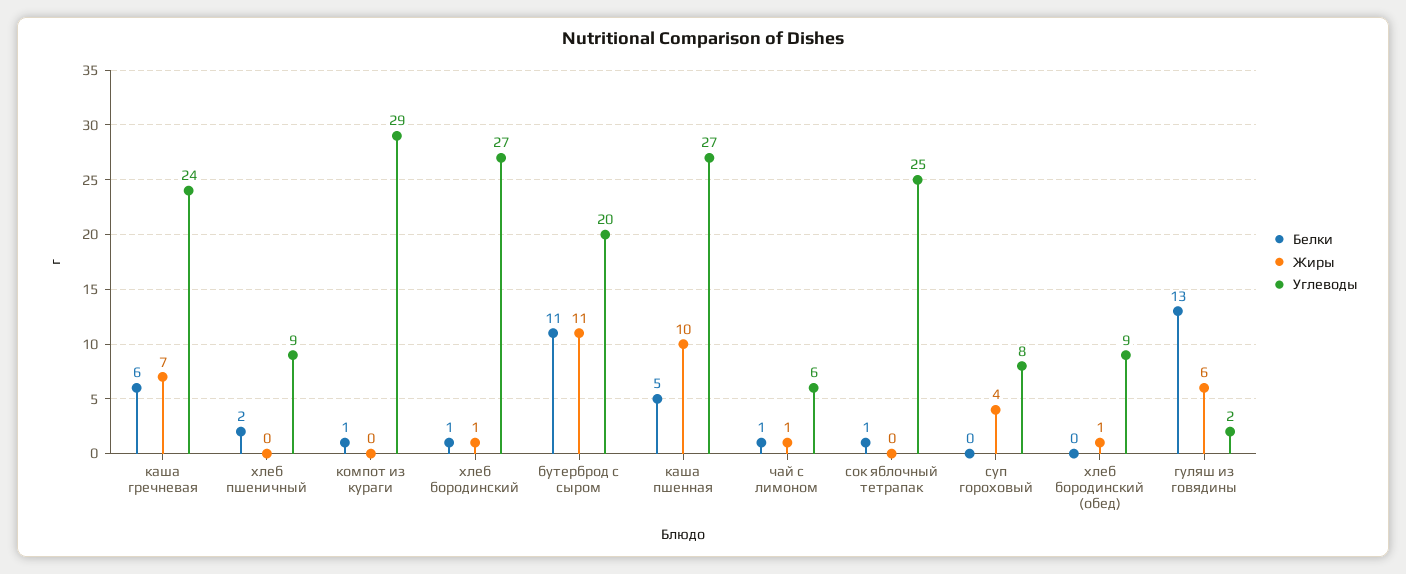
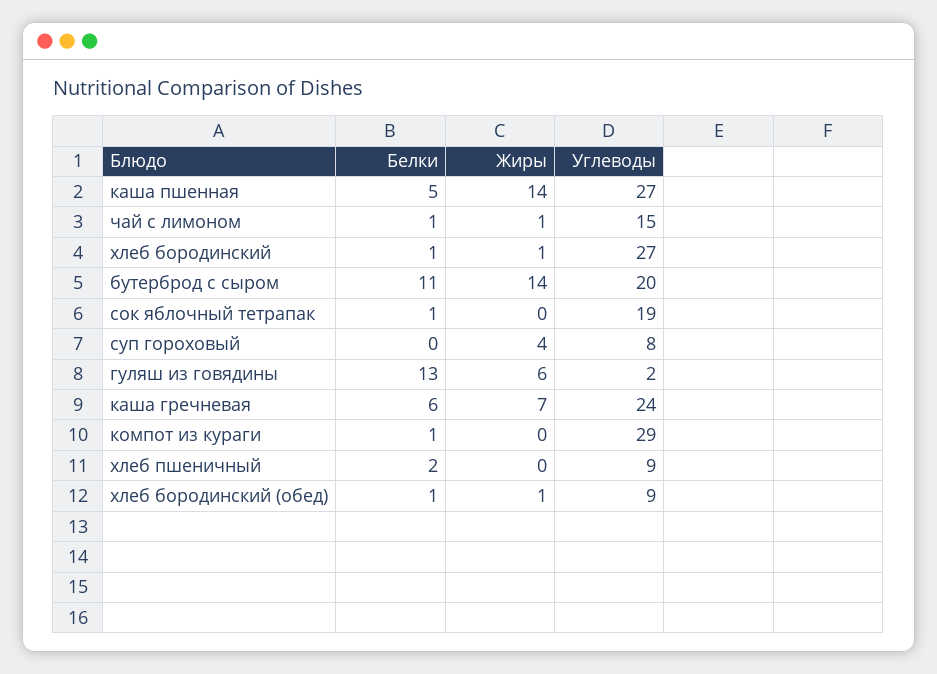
  {
    "Белки": {
      "каша гречневая": 6,
      "хлеб пшеничный": 2,
      "компот из кураги": 1,
      "хлеб бородинский": 1,
      "бутерброд с сыром": 11,
      "каша пшенная": 5,
      "чай с лимоном": 1,
      "сок яблочный тетрапак": 1,
      "суп гороховый": 0,
-     "хлеб бородинский (обед)": 0,
+     "хлеб бородинский (обед)": 1,
      "гуляш из говядины": 13
    },
    "Жиры": {
      "каша гречневая": 7,
      "хлеб пшеничный": 0,
      "компот из кураги": 0,
      "хлеб бородинский": 1,
-     "бутерброд с сыром": 11,
+     "бутерброд с сыром": 14,
-     "каша пшенная": 10,
+     "каша пшенная": 14,
      "чай с лимоном": 1,
      "сок яблочный тетрапак": 0,
      "суп гороховый": 4,
      "хлеб бородинский (обед)": 1,
      "гуляш из говядины": 6
    },
    "Углеводы": {
      "каша гречневая": 24,
      "хлеб пшеничный": 9,
      "компот из кураги": 29,
      "хлеб бородинский": 27,
      "бутерброд с сыром": 20,
      "каша пшенная": 27,
-     "чай с лимоном": 6,
+     "чай с лимоном": 15,
-     "сок яблочный тетрапак": 25,
+     "сок яблочный тетрапак": 19,
      "суп гороховый": 8,
      "хлеб бородинский (обед)": 9,
      "гуляш из говядины": 2
    }
  }

